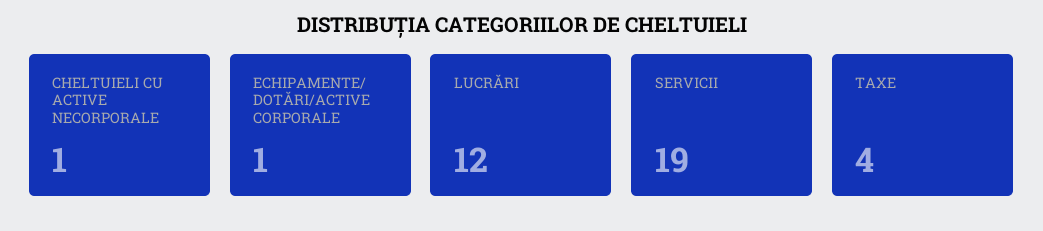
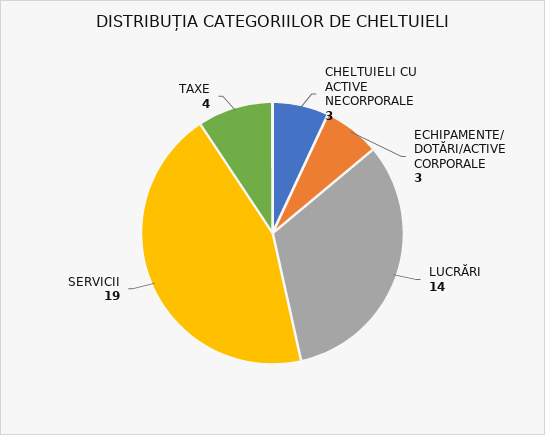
  {
-   "CHELTUIELI CU ACTIVE NECORPORALE": 1,
+   "CHELTUIELI CU ACTIVE NECORPORALE": 3,
-   "ECHIPAMENTE/ DOTĂRI/ACTIVE CORPORALE": 1,
+   "ECHIPAMENTE/ DOTĂRI/ACTIVE CORPORALE": 3,
-   "LUCRĂRI": 12,
+   "LUCRĂRI": 14,
    "SERVICII": 19,
    "TAXE": 4
  }

